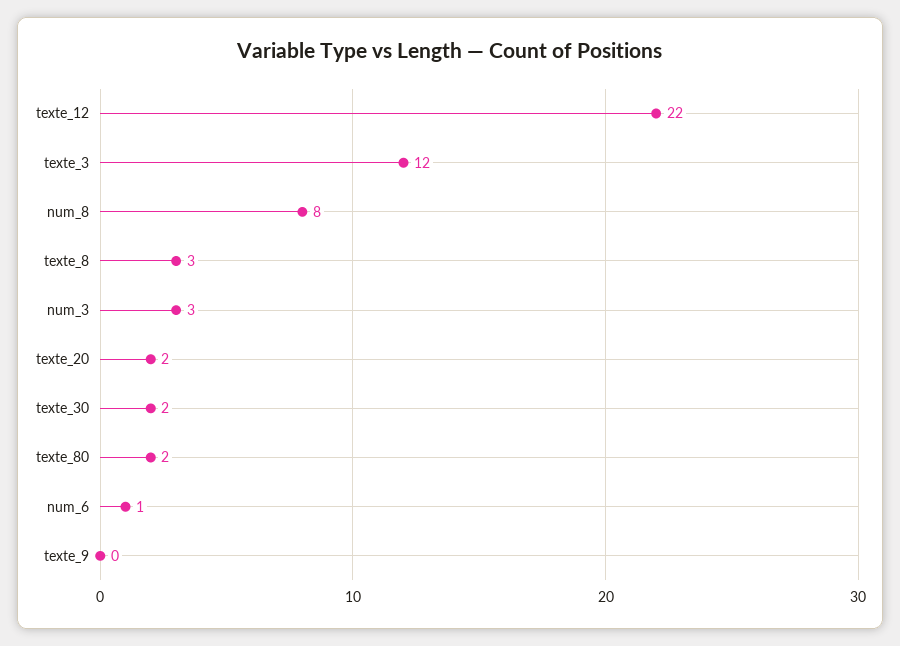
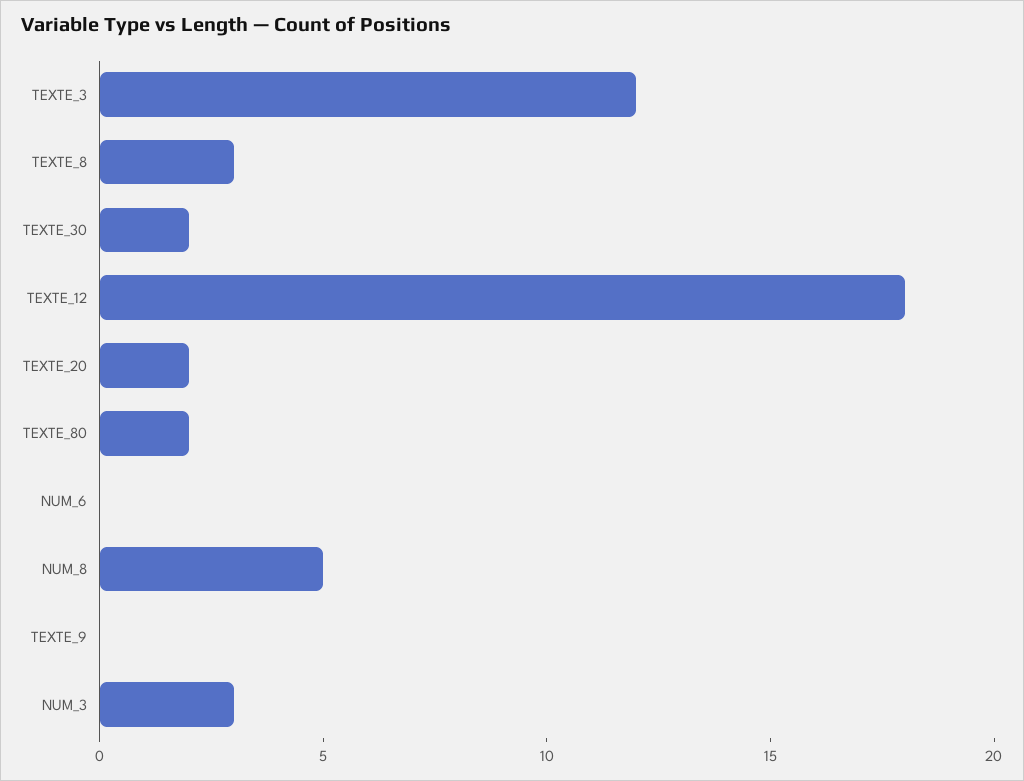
  {
-   "texte_12": 22,
+   "texte_12": 18,
    "texte_3": 12,
-   "num_8": 8,
+   "num_8": 5,
    "texte_8": 3,
    "num_3": 3,
    "texte_20": 2,
    "texte_30": 2,
    "texte_80": 2,
-   "num_6": 1,
+   "num_6": 0,
    "texte_9": 0
  }

